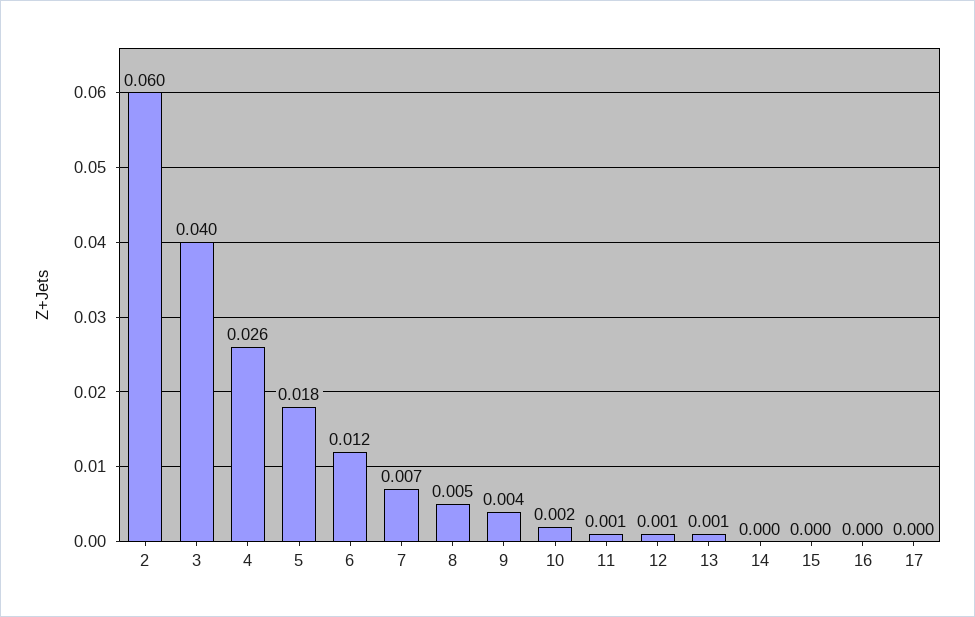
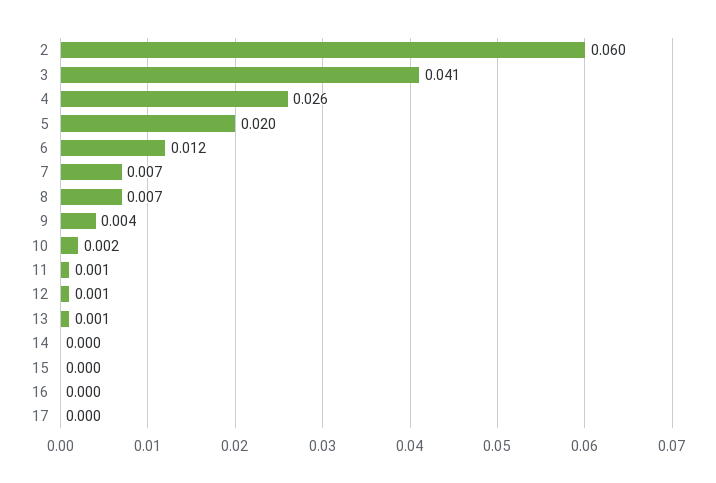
  {
    "2": 0.06,
-   "3": 0.04,
+   "3": 0.041,
    "4": 0.026,
-   "5": 0.018,
+   "5": 0.02,
    "6": 0.012,
    "7": 0.007,
-   "8": 0.005,
+   "8": 0.007,
    "9": 0.004,
    "10": 0.002,
    "11": 0.001,
    "12": 0.001,
    "13": 0.001,
    "14": 0,
    "15": 0,
    "16": 0,
    "17": 0
  }

